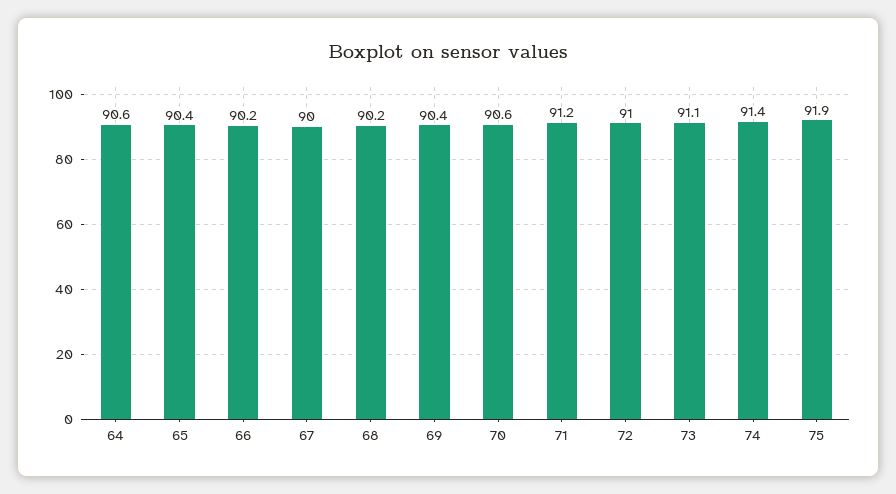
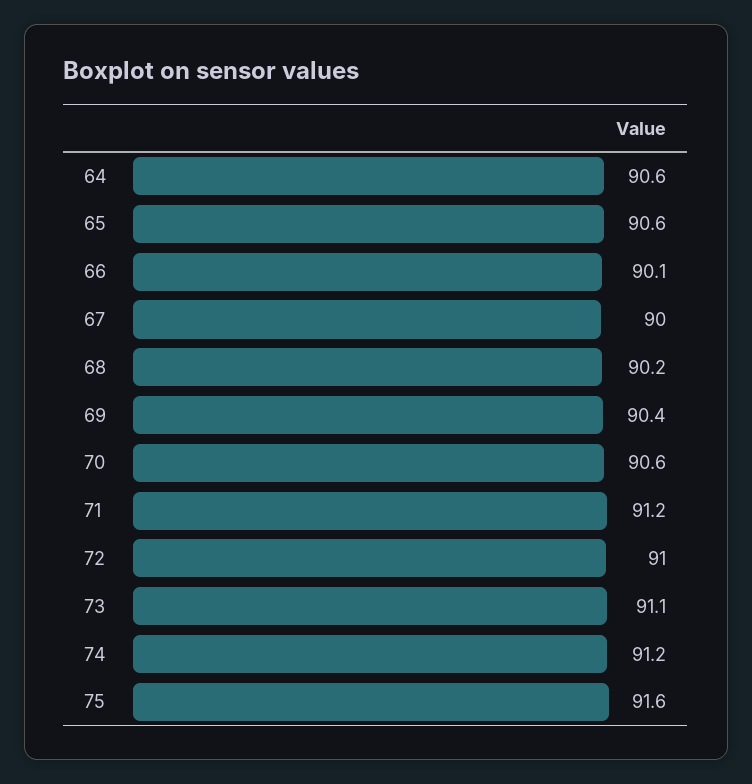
  {
    "64": 90.6,
-   "65": 90.4,
+   "65": 90.6,
-   "66": 90.2,
+   "66": 90.1,
    "67": 90,
    "68": 90.2,
    "69": 90.4,
    "70": 90.6,
    "71": 91.2,
    "72": 91,
    "73": 91.1,
-   "74": 91.4,
+   "74": 91.2,
-   "75": 91.9
+   "75": 91.6
  }

